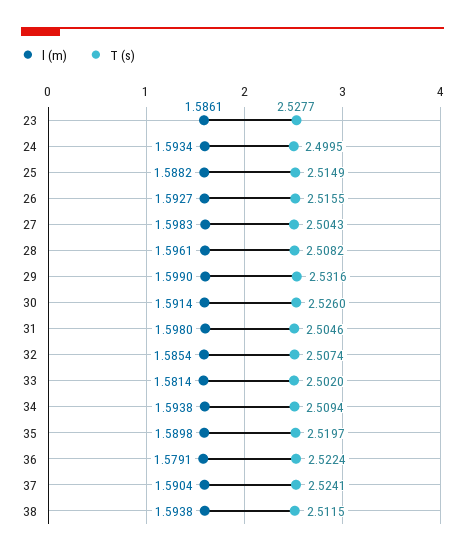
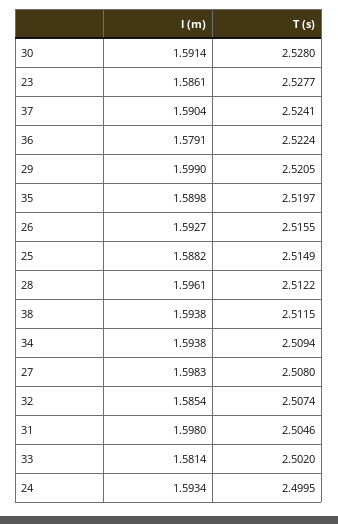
  {
    "l (m)": {
      "23": 1.5861,
      "24": 1.5934,
      "25": 1.5882,
      "26": 1.5927,
      "27": 1.5983,
      "28": 1.5961,
      "29": 1.599,
      "30": 1.5914,
      "31": 1.598,
      "32": 1.5854,
      "33": 1.5814,
      "34": 1.5938,
      "35": 1.5898,
      "36": 1.5791,
      "37": 1.5904,
      "38": 1.5938
    },
    "T (s)": {
      "23": 2.5277,
      "24": 2.4995,
      "25": 2.5149,
      "26": 2.5155,
-     "27": 2.5043,
+     "27": 2.508,
-     "28": 2.5082,
+     "28": 2.5122,
-     "29": 2.5316,
+     "29": 2.5205,
-     "30": 2.526,
+     "30": 2.528,
      "31": 2.5046,
      "32": 2.5074,
      "33": 2.502,
      "34": 2.5094,
      "35": 2.5197,
      "36": 2.5224,
      "37": 2.5241,
      "38": 2.5115
    }
  }

